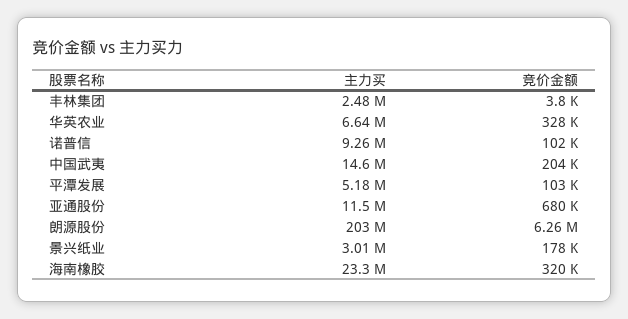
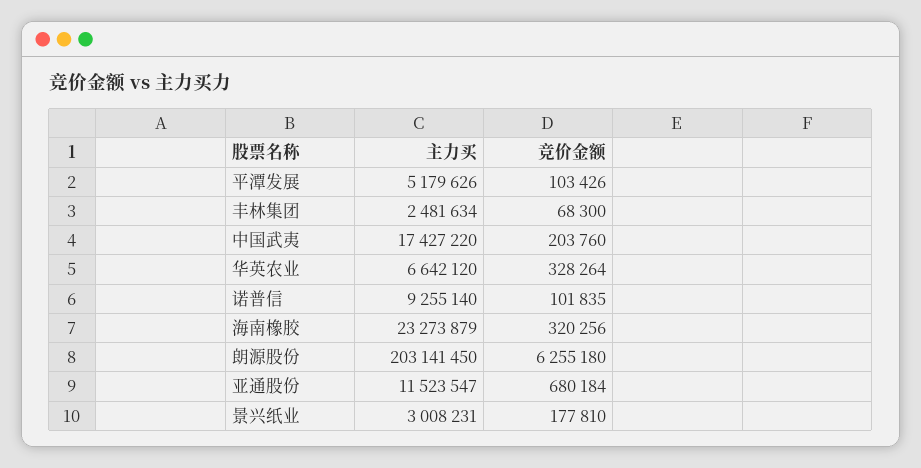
  {
    "主力买": {
      "丰林集团": 2481634,
      "华英农业": 6642120,
      "诺普信": 9255140,
-     "中国武夷": 14600000,
+     "中国武夷": 17427220,
      "平潭发展": 5179626,
      "亚通股份": 11523547,
      "朗源股份": 203141450,
      "景兴纸业": 3008231,
      "海南橡胶": 23273879
    },
    "竞价金额": {
-     "丰林集团": 3800,
+     "丰林集团": 68300,
      "华英农业": 328264,
      "诺普信": 101835,
      "中国武夷": 203760,
      "平潭发展": 103426,
      "亚通股份": 680184,
      "朗源股份": 6255180,
      "景兴纸业": 177810,
      "海南橡胶": 320256
    }
  }

